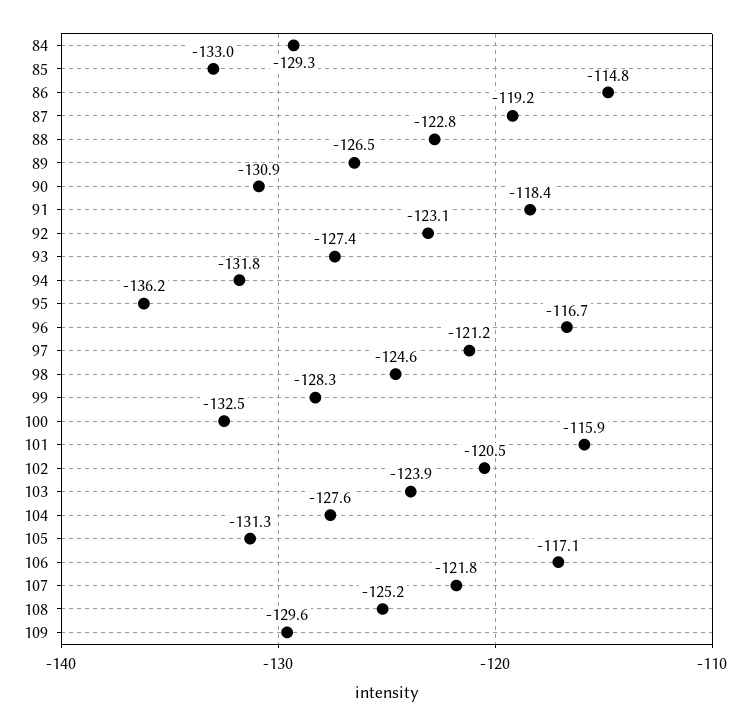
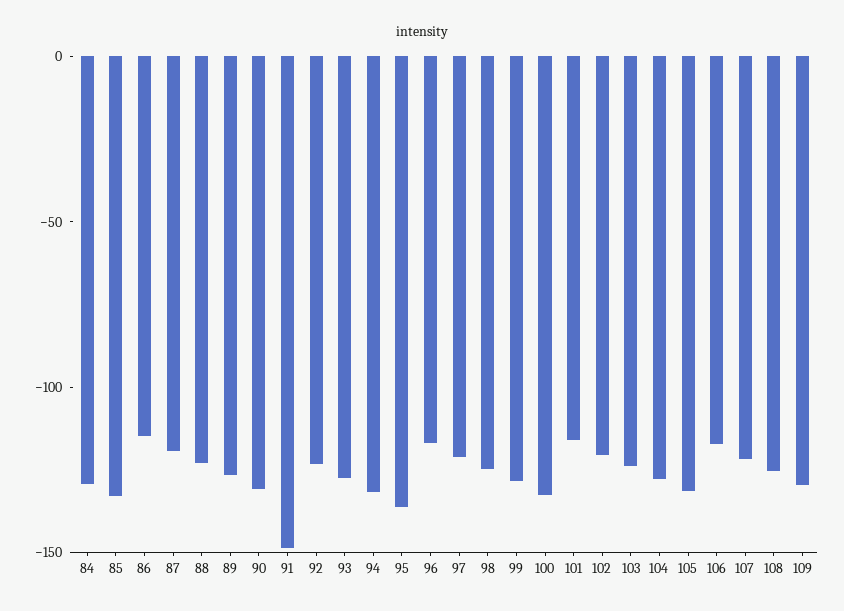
  {
    "84": -129.3,
    "85": -133,
    "86": -114.8,
    "87": -119.2,
    "88": -122.8,
    "89": -126.5,
    "90": -130.9,
-   "91": -118.4,
+   "91": -150,
    "92": -123.1,
    "93": -127.4,
    "94": -131.8,
    "95": -136.2,
    "96": -116.7,
    "97": -121.2,
    "98": -124.6,
    "99": -128.3,
    "100": -132.5,
    "101": -115.9,
    "102": -120.5,
    "103": -123.9,
    "104": -127.6,
    "105": -131.3,
    "106": -117.1,
    "107": -121.8,
    "108": -125.2,
    "109": -129.6
  }

